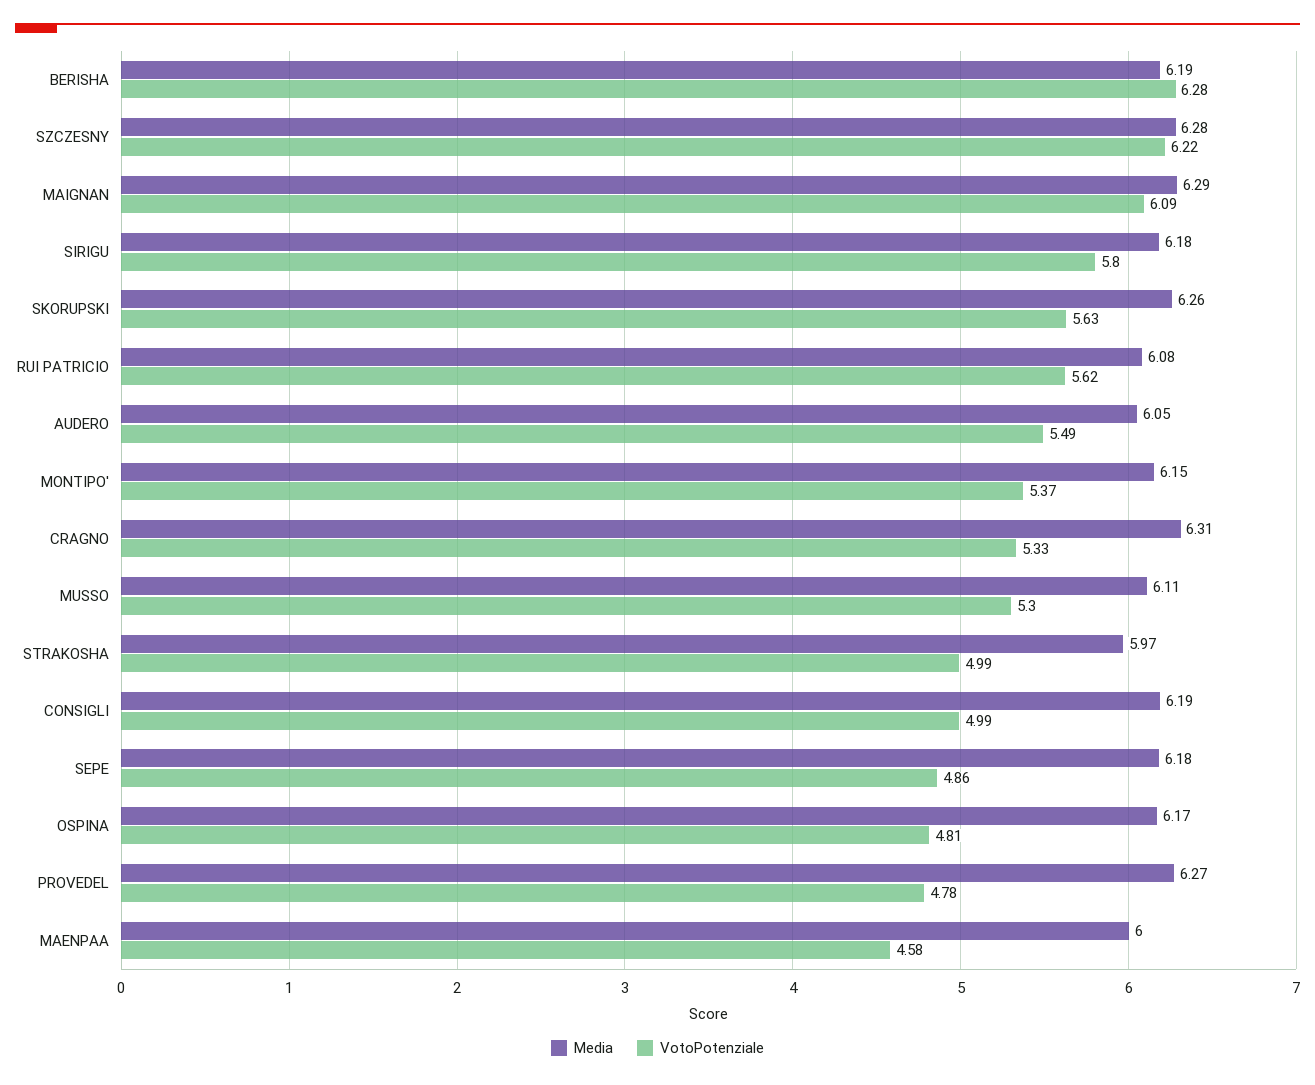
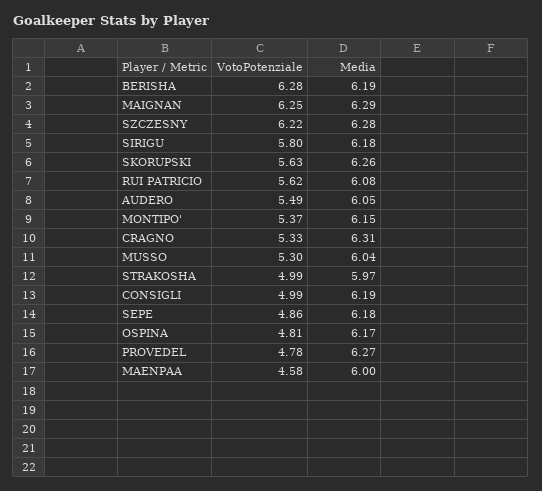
  {
    "Media": {
      "BERISHA": 6.19,
      "SZCZESNY": 6.28,
      "MAIGNAN": 6.29,
      "SIRIGU": 6.18,
      "SKORUPSKI": 6.26,
      "RUI PATRICIO": 6.08,
      "AUDERO": 6.05,
      "MONTIPO'": 6.15,
      "CRAGNO": 6.31,
-     "MUSSO": 6.11,
+     "MUSSO": 6.04,
      "STRAKOSHA": 5.97,
      "CONSIGLI": 6.19,
      "SEPE": 6.18,
      "OSPINA": 6.17,
      "PROVEDEL": 6.27,
      "MAENPAA": 6
    },
    "VotoPotenziale": {
      "BERISHA": 6.28,
      "SZCZESNY": 6.22,
-     "MAIGNAN": 6.09,
+     "MAIGNAN": 6.25,
      "SIRIGU": 5.8,
      "SKORUPSKI": 5.63,
      "RUI PATRICIO": 5.62,
      "AUDERO": 5.49,
      "MONTIPO'": 5.37,
      "CRAGNO": 5.33,
      "MUSSO": 5.3,
      "STRAKOSHA": 4.99,
      "CONSIGLI": 4.99,
      "SEPE": 4.86,
      "OSPINA": 4.81,
      "PROVEDEL": 4.78,
      "MAENPAA": 4.58
    }
  }

